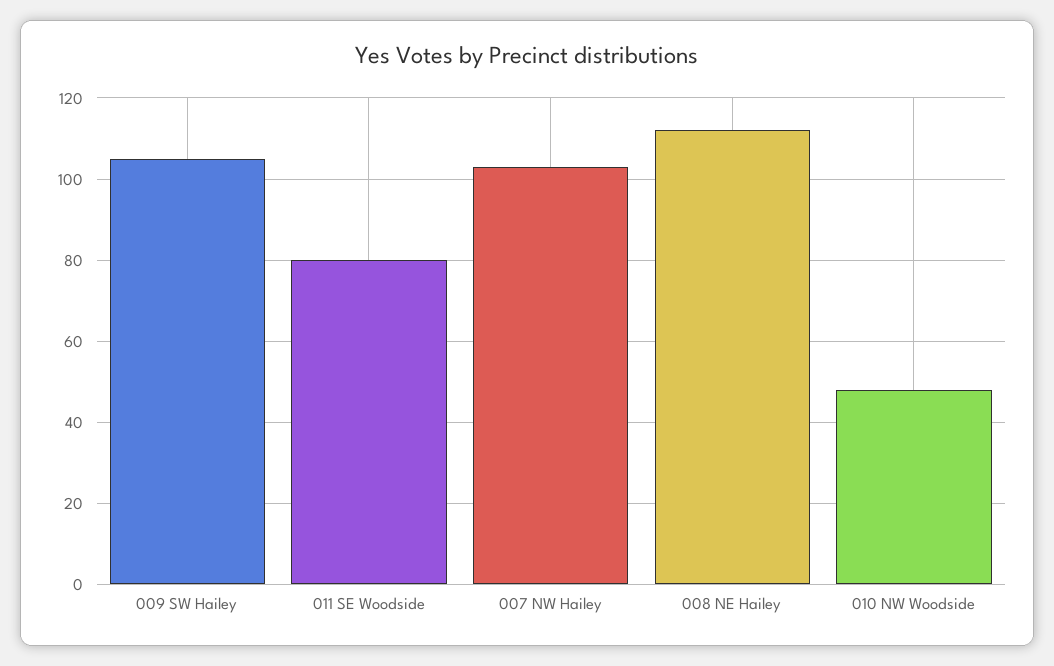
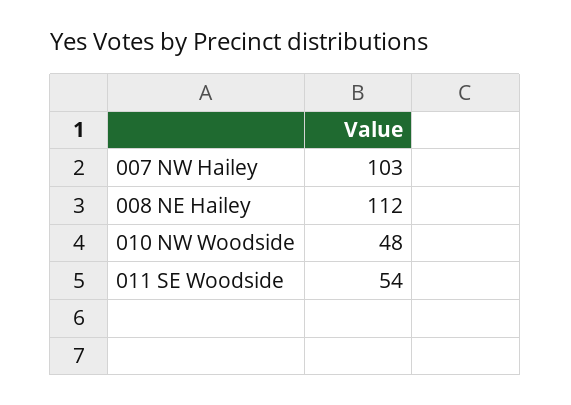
  {
-   "009 SW Hailey": 105,
-   "011 SE Woodside": 80,
+   "011 SE Woodside": 54,
    "007 NW Hailey": 103,
    "008 NE Hailey": 112,
    "010 NW Woodside": 48
  }

